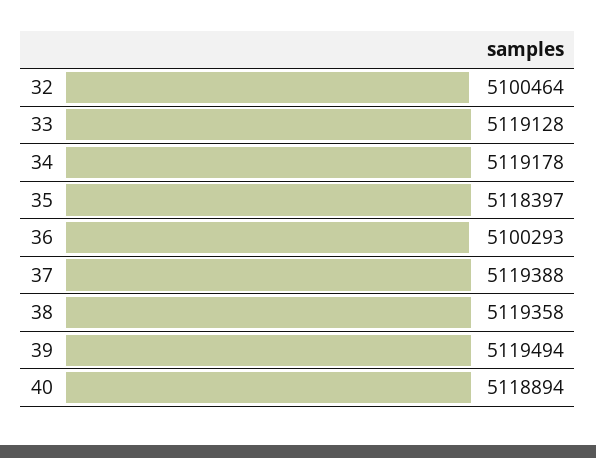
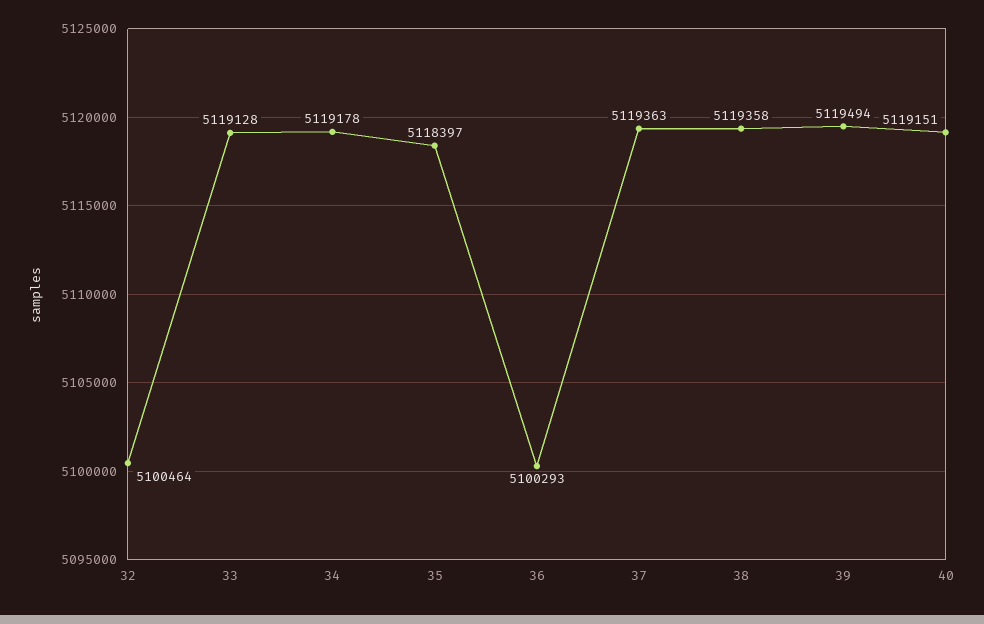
  {
    "32": 5100464,
    "33": 5119128,
    "34": 5119178,
    "35": 5118397,
    "36": 5100293,
-   "37": 5119388,
+   "37": 5119363,
    "38": 5119358,
    "39": 5119494,
-   "40": 5118894
+   "40": 5119151
  }

